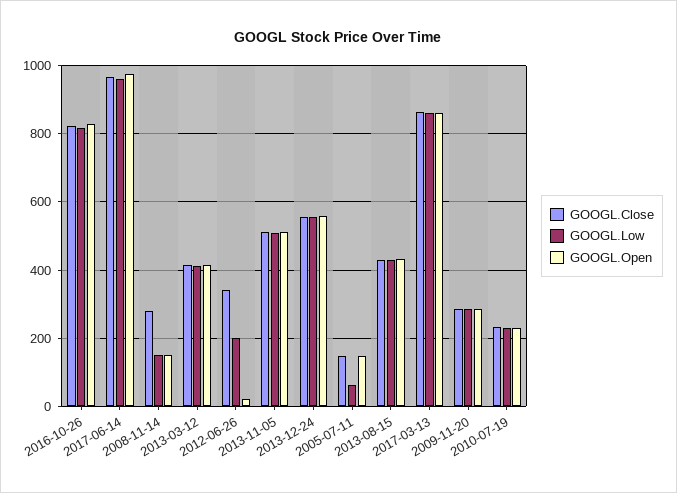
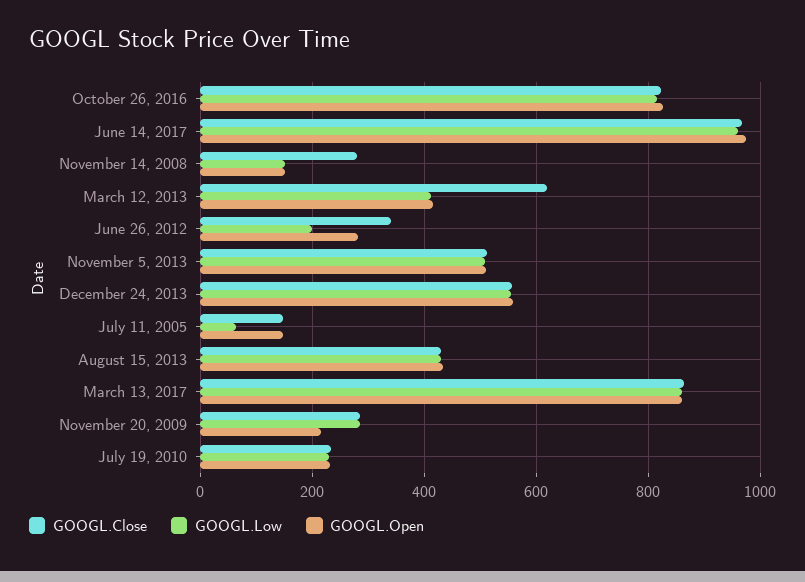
  {
    "GOOGL.Close": {
      "2016-10-26": 820,
      "2017-06-14": 960,
      "2008-11-14": 280,
-     "2013-03-12": 420,
+     "2013-03-12": 620,
      "2012-06-26": 340,
      "2013-11-05": 520,
      "2013-12-24": 560,
      "2005-07-11": 140,
      "2013-08-15": 440,
      "2017-03-13": 860,
      "2009-11-20": 280,
      "2010-07-19": 240
    },
    "GOOGL.Low": {
      "2016-10-26": 820,
      "2017-06-14": 960,
      "2008-11-14": 160,
      "2013-03-12": 420,
      "2012-06-26": 200,
      "2013-11-05": 500,
      "2013-12-24": 560,
      "2005-07-11": 60,
      "2013-08-15": 420,
      "2017-03-13": 860,
      "2009-11-20": 280,
      "2010-07-19": 220
    },
    "GOOGL.Open": {
      "2016-10-26": 820,
      "2017-06-14": 980,
      "2008-11-14": 160,
      "2013-03-12": 420,
-     "2012-06-26": 20,
+     "2012-06-26": 280,
      "2013-11-05": 520,
      "2013-12-24": 560,
      "2005-07-11": 140,
      "2013-08-15": 440,
      "2017-03-13": 860,
-     "2009-11-20": 280,
+     "2009-11-20": 220,
      "2010-07-19": 240
    }
  }

